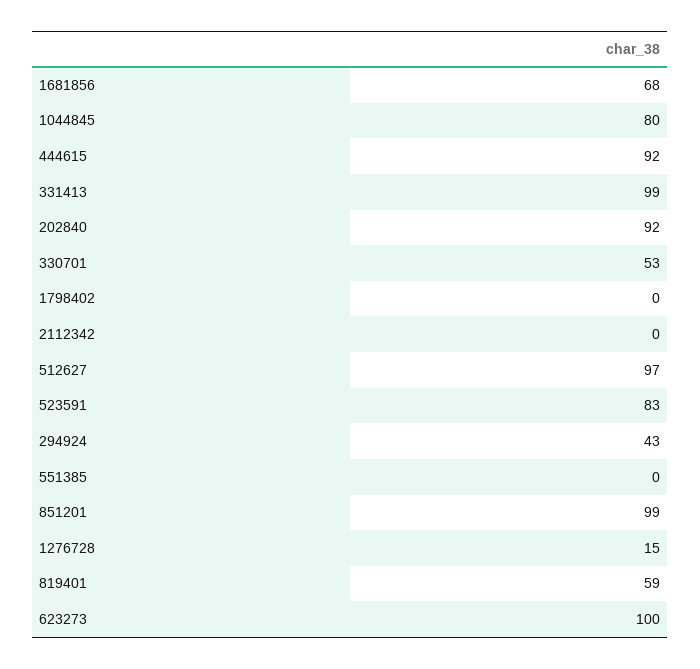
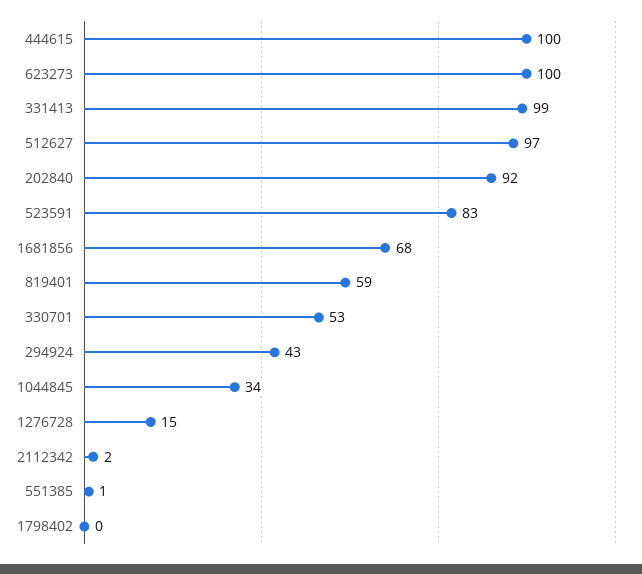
  {
    "1681856": 68,
-   "1044845": 80,
+   "1044845": 34,
-   "444615": 92,
+   "444615": 100,
    "331413": 99,
    "202840": 92,
    "330701": 53,
    "1798402": 0,
-   "2112342": 0,
+   "2112342": 2,
    "512627": 97,
    "523591": 83,
    "294924": 43,
-   "551385": 0,
+   "551385": 1,
-   "851201": 99,
    "1276728": 15,
    "819401": 59,
    "623273": 100
  }

